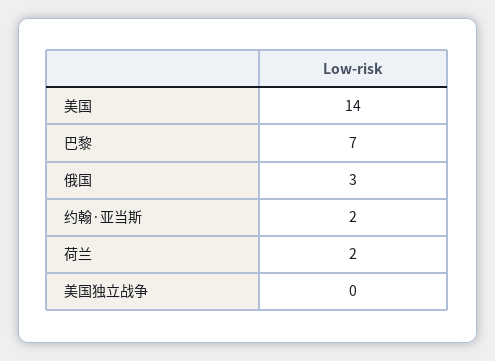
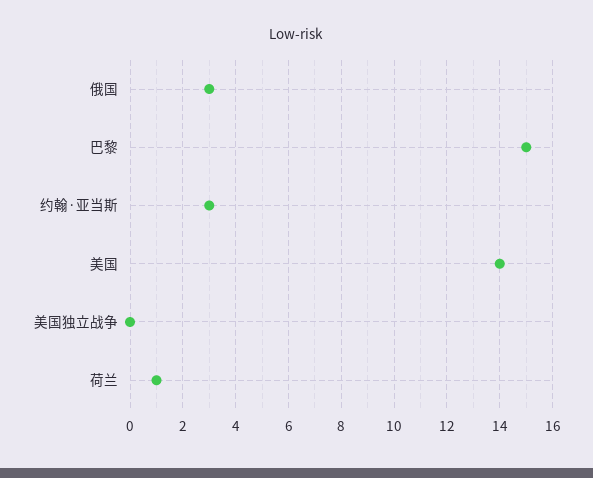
  {
    "美国": 14,
-   "巴黎": 7,
+   "巴黎": 15,
    "俄国": 3,
-   "约翰·亚当斯": 2,
+   "约翰·亚当斯": 3,
-   "荷兰": 2,
+   "荷兰": 1,
    "美国独立战争": 0
  }

